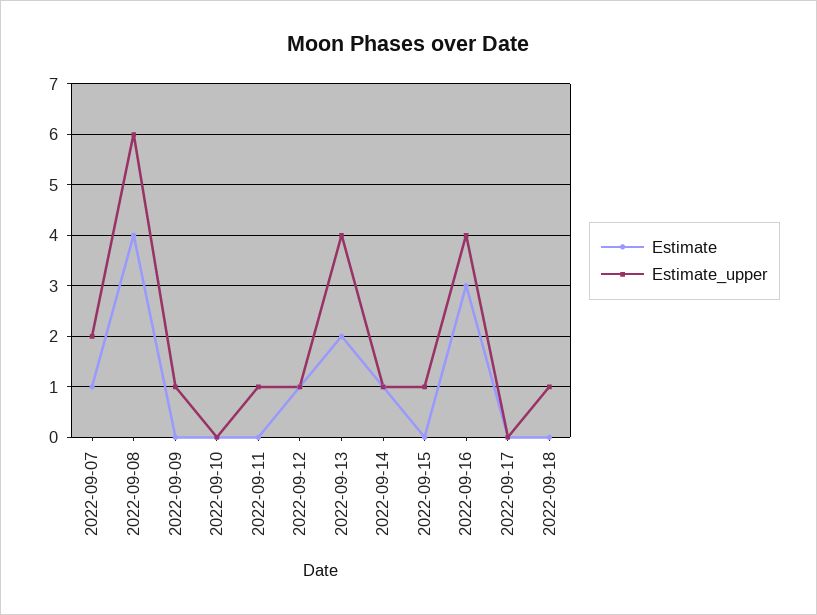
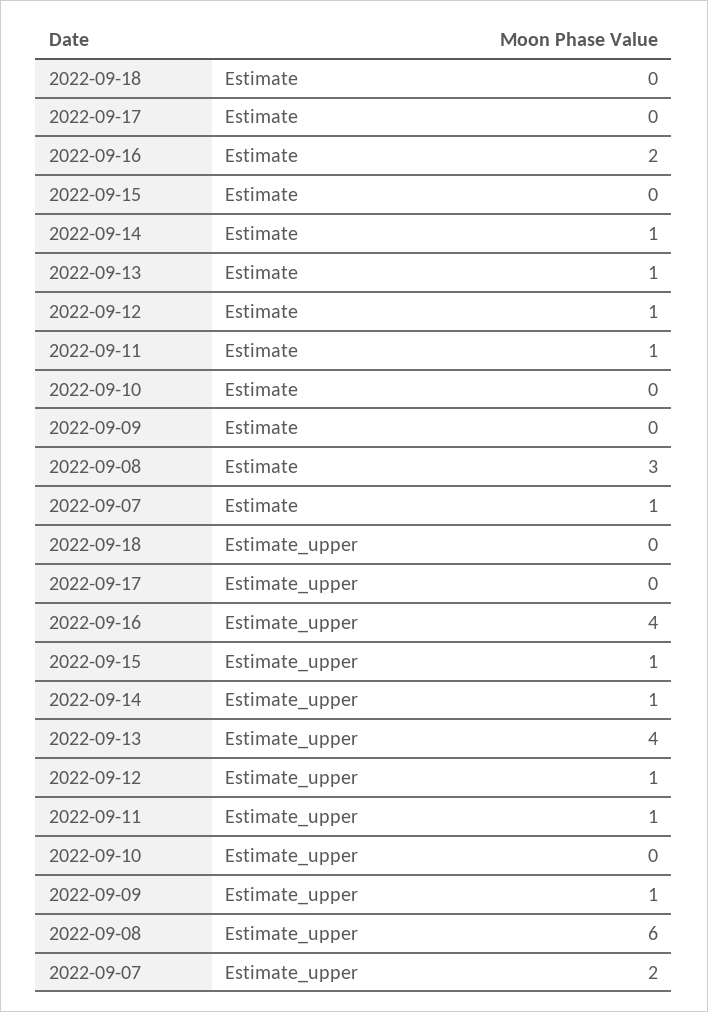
  {
    "Estimate": {
      "2022-09-07": 1,
-     "2022-09-08": 4,
+     "2022-09-08": 3,
      "2022-09-09": 0,
      "2022-09-10": 0,
-     "2022-09-11": 0,
+     "2022-09-11": 1,
      "2022-09-12": 1,
-     "2022-09-13": 2,
+     "2022-09-13": 1,
      "2022-09-14": 1,
      "2022-09-15": 0,
-     "2022-09-16": 3,
+     "2022-09-16": 2,
      "2022-09-17": 0,
      "2022-09-18": 0
    },
    "Estimate_upper": {
      "2022-09-07": 2,
      "2022-09-08": 6,
      "2022-09-09": 1,
      "2022-09-10": 0,
      "2022-09-11": 1,
      "2022-09-12": 1,
      "2022-09-13": 4,
      "2022-09-14": 1,
      "2022-09-15": 1,
      "2022-09-16": 4,
      "2022-09-17": 0,
-     "2022-09-18": 1
+     "2022-09-18": 0
    }
  }

